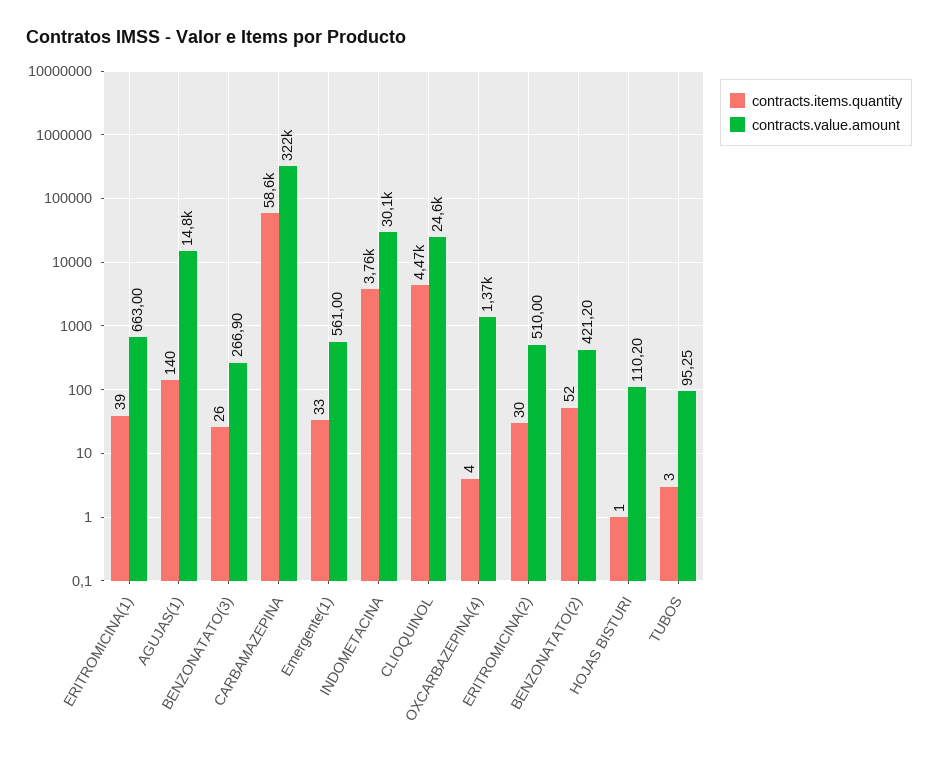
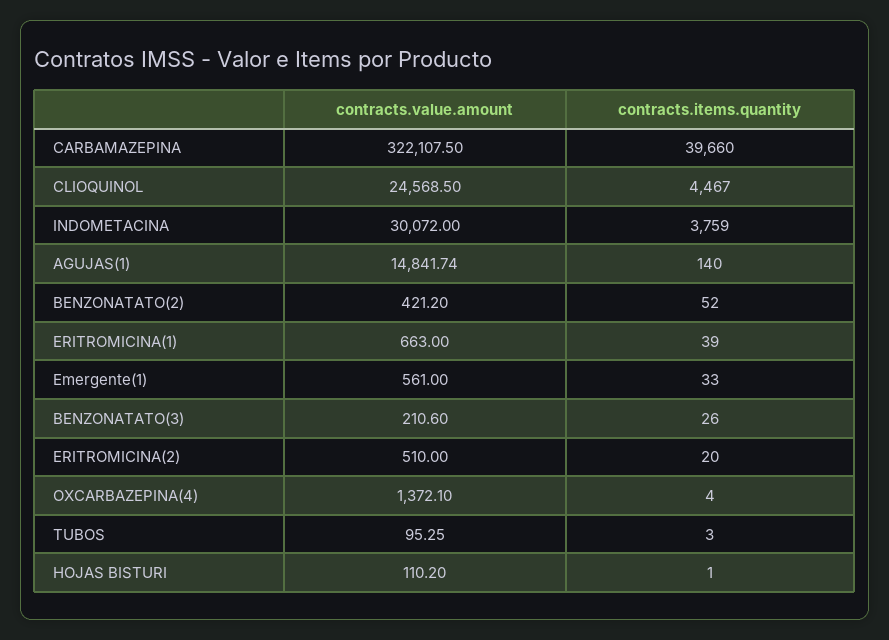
  {
    "contracts.items.quantity": {
      "ERITROMICINA(1)": 39,
      "AGUJAS(1)": 140,
      "BENZONATATO(3)": 26,
-     "CARBAMAZEPINA": 58600,
+     "CARBAMAZEPINA": 39660,
      "Emergente(1)": 33,
      "INDOMETACINA": 3759,
      "CLIOQUINOL": 4467,
      "OXCARBAZEPINA(4)": 4,
-     "ERITROMICINA(2)": 30,
+     "ERITROMICINA(2)": 20,
      "BENZONATATO(2)": 52,
      "HOJAS BISTURI": 1,
      "TUBOS": 3
    },
    "contracts.value.amount": {
      "ERITROMICINA(1)": 663,
      "AGUJAS(1)": 14841.74,
-     "BENZONATATO(3)": 266.9,
+     "BENZONATATO(3)": 210.6,
      "CARBAMAZEPINA": 322107.5,
      "Emergente(1)": 561,
      "INDOMETACINA": 30072,
      "CLIOQUINOL": 24568.5,
      "OXCARBAZEPINA(4)": 1372.1,
      "ERITROMICINA(2)": 510,
      "BENZONATATO(2)": 421.2,
      "HOJAS BISTURI": 110.2,
      "TUBOS": 95.25
    }
  }

